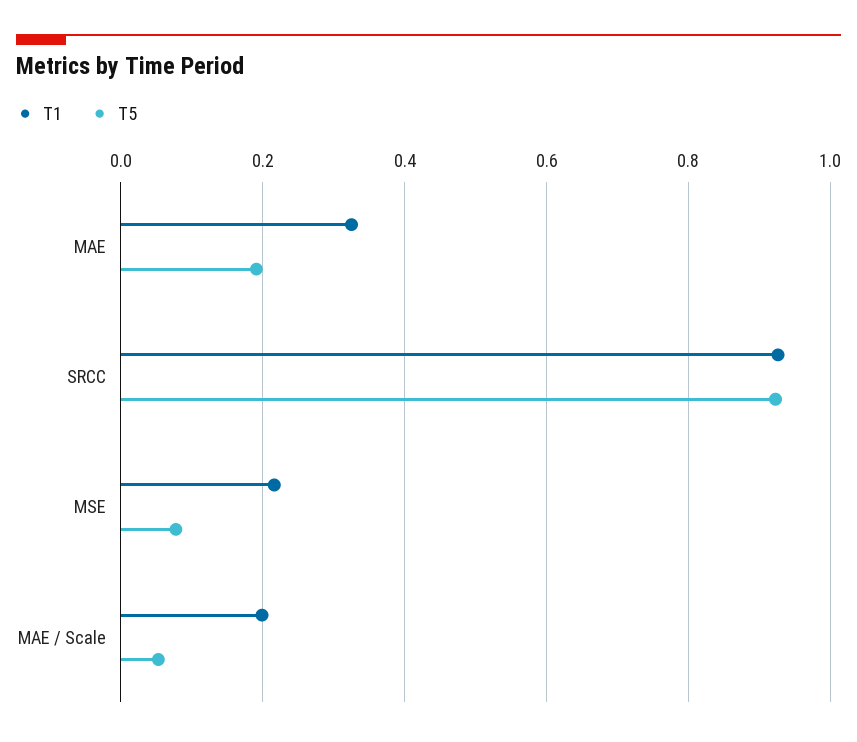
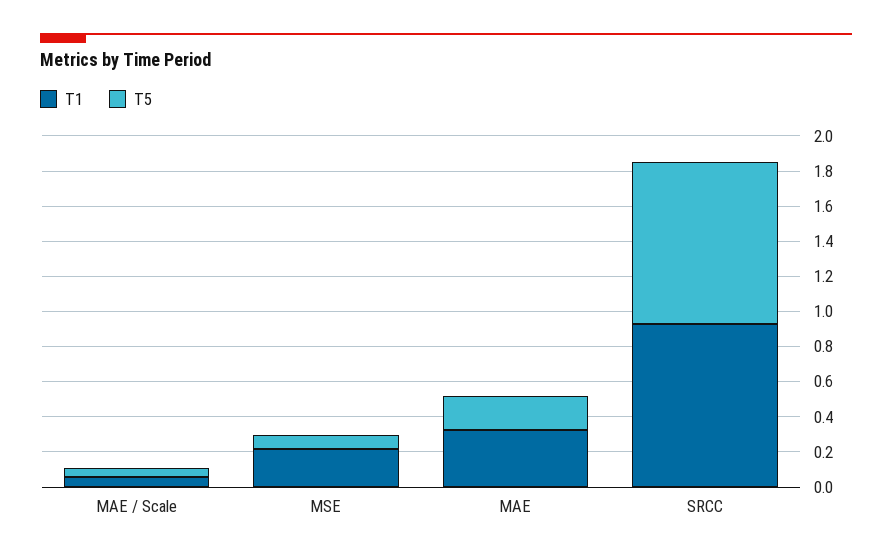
  {
    "T1": {
      "MAE": 0.32,
      "SRCC": 0.92,
      "MSE": 0.22,
-     "MAE / Scale": 0.2
+     "MAE / Scale": 0.05
    },
    "T5": {
      "MAE": 0.2,
      "SRCC": 0.92,
      "MSE": 0.08,
      "MAE / Scale": 0.06
    }
  }

